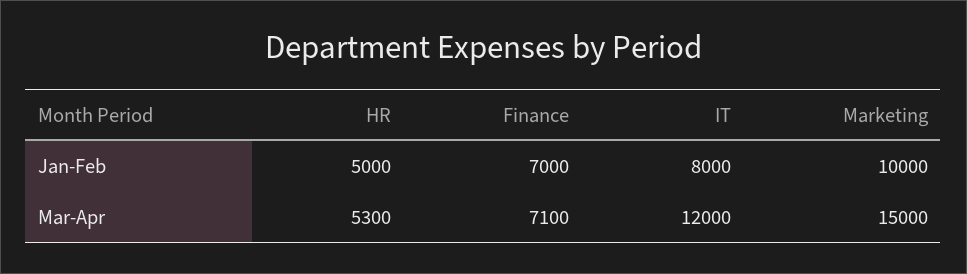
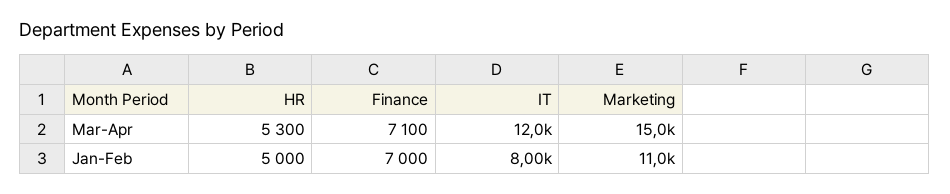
  {
    "HR": {
      "Jan-Feb": 5000,
      "Mar-Apr": 5300
    },
    "Finance": {
      "Jan-Feb": 7000,
      "Mar-Apr": 7100
    },
    "IT": {
      "Jan-Feb": 8000,
      "Mar-Apr": 12000
    },
    "Marketing": {
-     "Jan-Feb": 10000,
+     "Jan-Feb": 11000,
      "Mar-Apr": 15000
    }
  }

